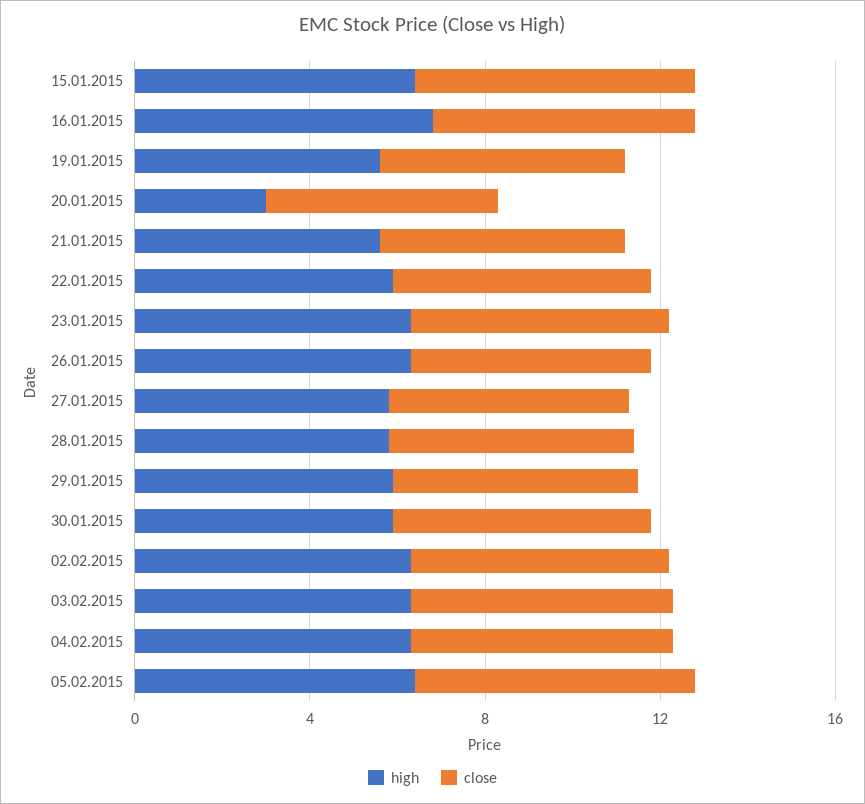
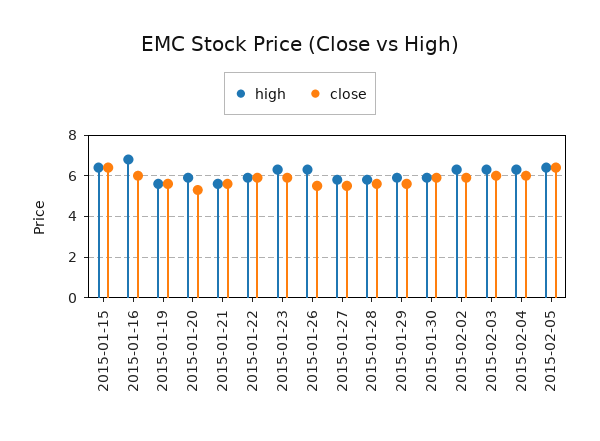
  {
    "high": {
      "15.01.2015": 6.5,
      "16.01.2015": 7,
      "19.01.2015": 5.5,
-     "20.01.2015": 3,
+     "20.01.2015": 6,
      "21.01.2015": 5.5,
      "22.01.2015": 6,
      "23.01.2015": 6.5,
      "26.01.2015": 6.5,
      "27.01.2015": 6,
      "28.01.2015": 6,
      "29.01.2015": 6,
      "30.01.2015": 6,
      "02.02.2015": 6.5,
      "03.02.2015": 6.5,
      "04.02.2015": 6.5,
      "05.02.2015": 6.5
    },
    "close": {
      "15.01.2015": 6.5,
      "16.01.2015": 6,
      "19.01.2015": 5.5,
      "20.01.2015": 5.5,
      "21.01.2015": 5.5,
      "22.01.2015": 6,
      "23.01.2015": 6,
      "26.01.2015": 5.5,
      "27.01.2015": 5.5,
      "28.01.2015": 5.5,
      "29.01.2015": 5.5,
      "30.01.2015": 6,
      "02.02.2015": 6,
      "03.02.2015": 6,
      "04.02.2015": 6,
      "05.02.2015": 6.5
    }
  }

